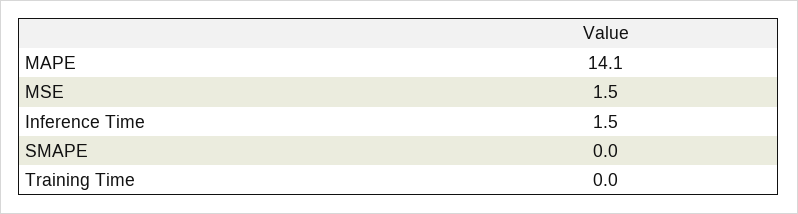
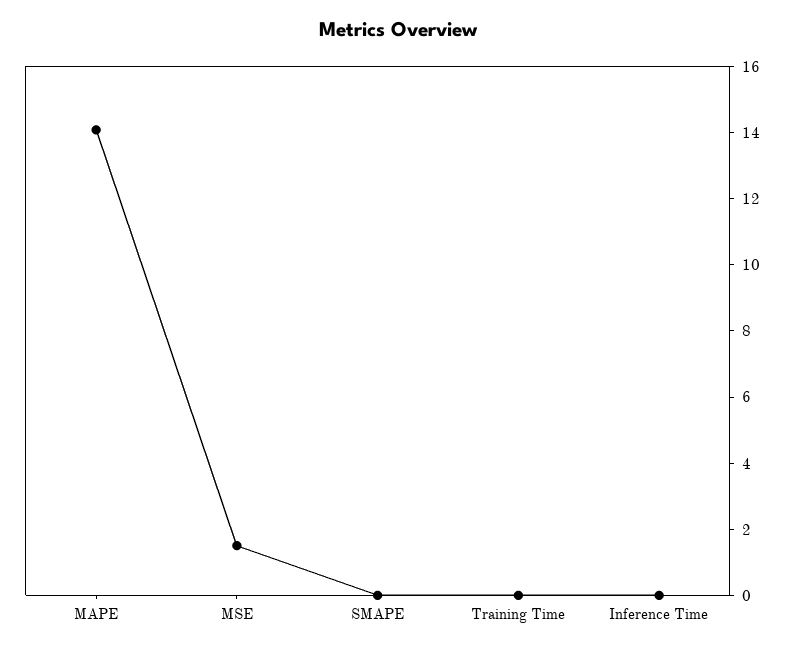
  {
    "MAPE": 14.1,
    "MSE": 1.5,
-   "Inference Time": 1.5,
+   "Inference Time": 0,
    "SMAPE": 0,
    "Training Time": 0
  }

